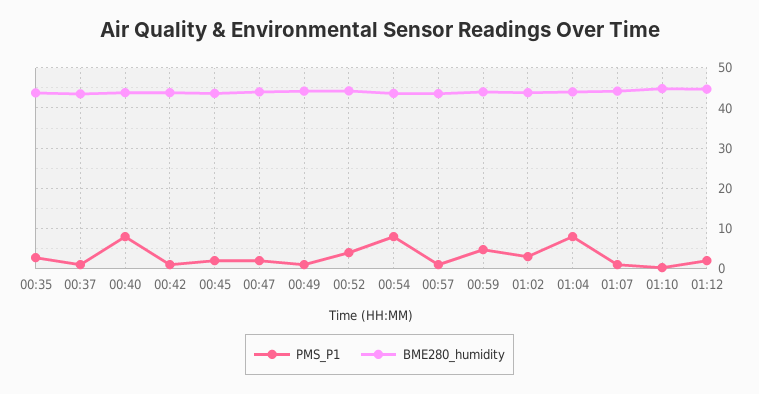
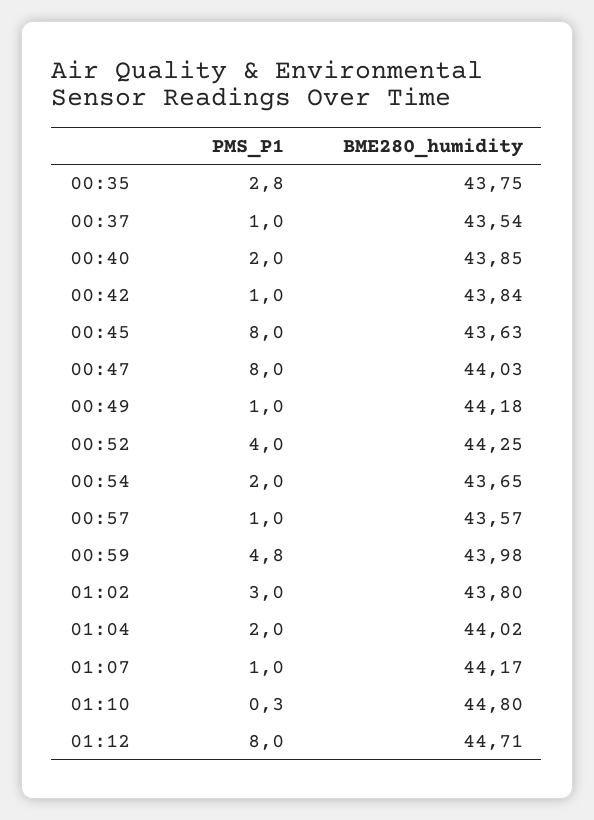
  {
    "PMS_P1": {
      "00:35": 2.8,
      "00:37": 1,
-     "00:40": 8,
+     "00:40": 2,
      "00:42": 1,
-     "00:45": 2,
+     "00:45": 8,
-     "00:47": 2,
+     "00:47": 8,
      "00:49": 1,
      "00:52": 4,
-     "00:54": 8,
+     "00:54": 2,
      "00:57": 1,
      "00:59": 4.8,
      "01:02": 3,
-     "01:04": 8,
+     "01:04": 2,
      "01:07": 1,
      "01:10": 0.3,
-     "01:12": 2
+     "01:12": 8
    },
    "BME280_humidity": {
      "00:35": 43.75,
      "00:37": 43.54,
      "00:40": 43.85,
      "00:42": 43.84,
      "00:45": 43.63,
      "00:47": 44.03,
      "00:49": 44.18,
      "00:52": 44.25,
      "00:54": 43.65,
      "00:57": 43.57,
      "00:59": 43.98,
      "01:02": 43.8,
      "01:04": 44.02,
      "01:07": 44.17,
      "01:10": 44.8,
      "01:12": 44.71
    }
  }

